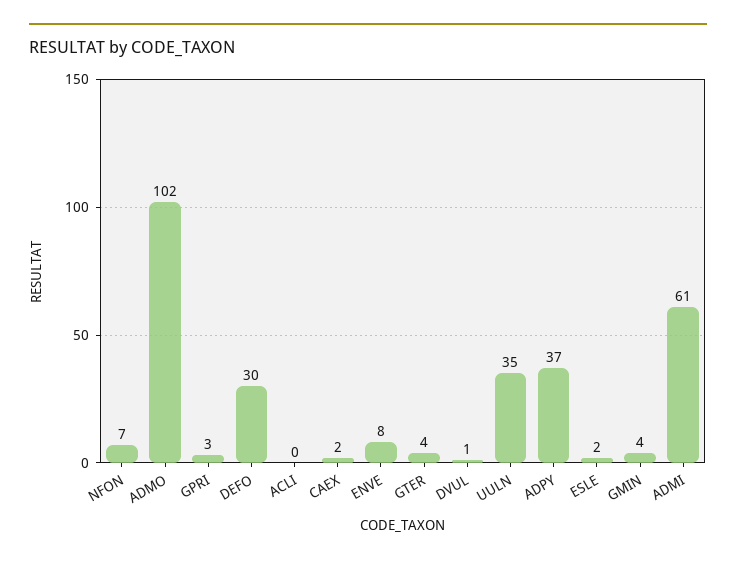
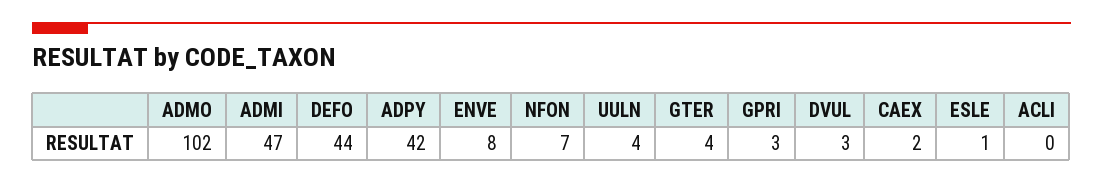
  {
    "NFON": 7,
    "ADMO": 102,
    "GPRI": 3,
-   "DEFO": 30,
+   "DEFO": 44,
    "ACLI": 0,
    "CAEX": 2,
    "ENVE": 8,
    "GTER": 4,
-   "DVUL": 1,
+   "DVUL": 3,
-   "UULN": 35,
+   "UULN": 4,
-   "ADPY": 37,
+   "ADPY": 42,
-   "ESLE": 2,
+   "ESLE": 1,
-   "GMIN": 4,
-   "ADMI": 61
+   "ADMI": 47
  }

